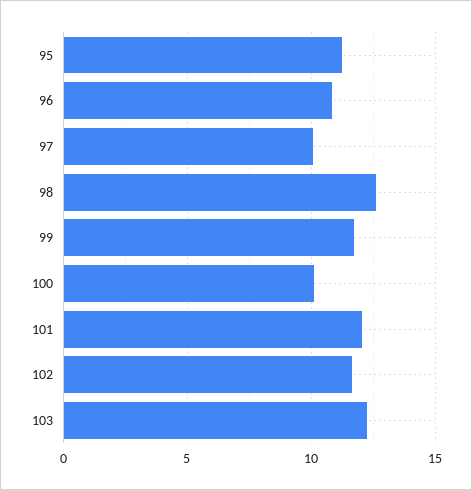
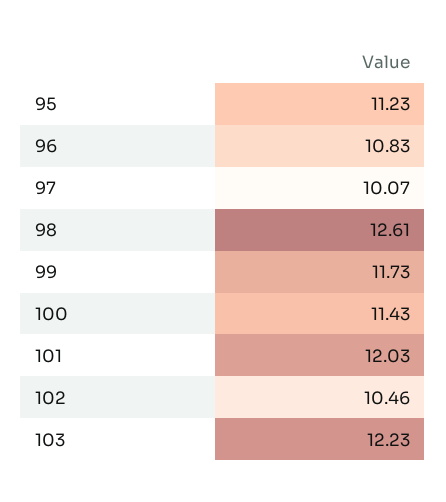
  {
    "95": 11.23,
    "96": 10.83,
    "97": 10.07,
    "98": 12.61,
    "99": 11.73,
-   "100": 10,
+   "100": 11.43,
    "101": 12.03,
-   "102": 11.5,
+   "102": 10.46,
    "103": 12.23
  }

